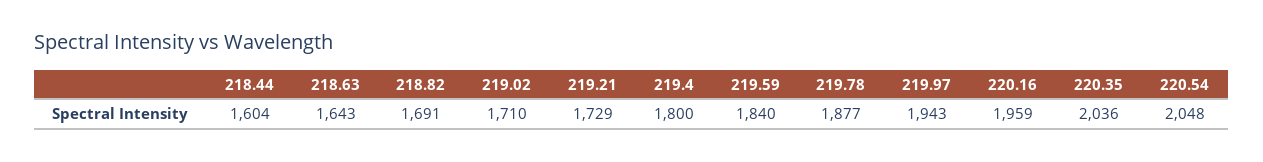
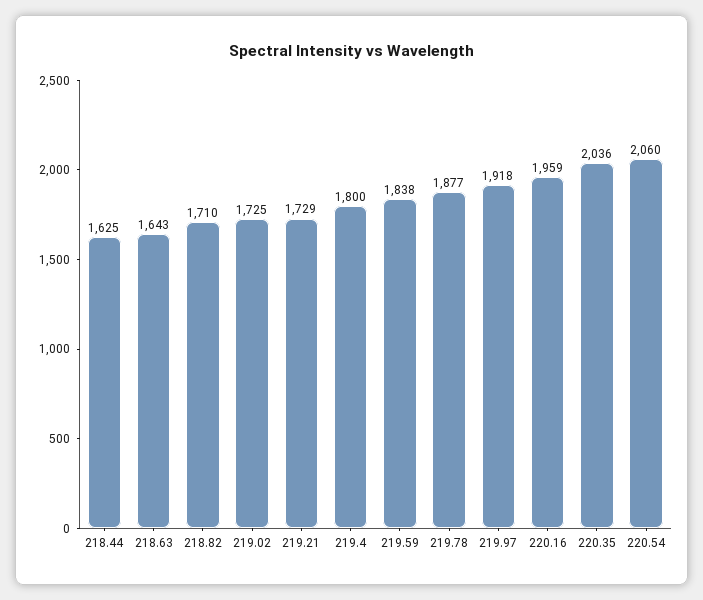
  {
-   "218.44": 1604,
+   "218.44": 1625,
    "218.63": 1643,
-   "218.82": 1691,
+   "218.82": 1710,
-   "219.02": 1710,
+   "219.02": 1725,
    "219.21": 1729,
    "219.4": 1800,
-   "219.59": 1840,
+   "219.59": 1838,
    "219.78": 1877,
-   "219.97": 1943,
+   "219.97": 1918,
    "220.16": 1959,
    "220.35": 2036,
-   "220.54": 2048
+   "220.54": 2060
  }

